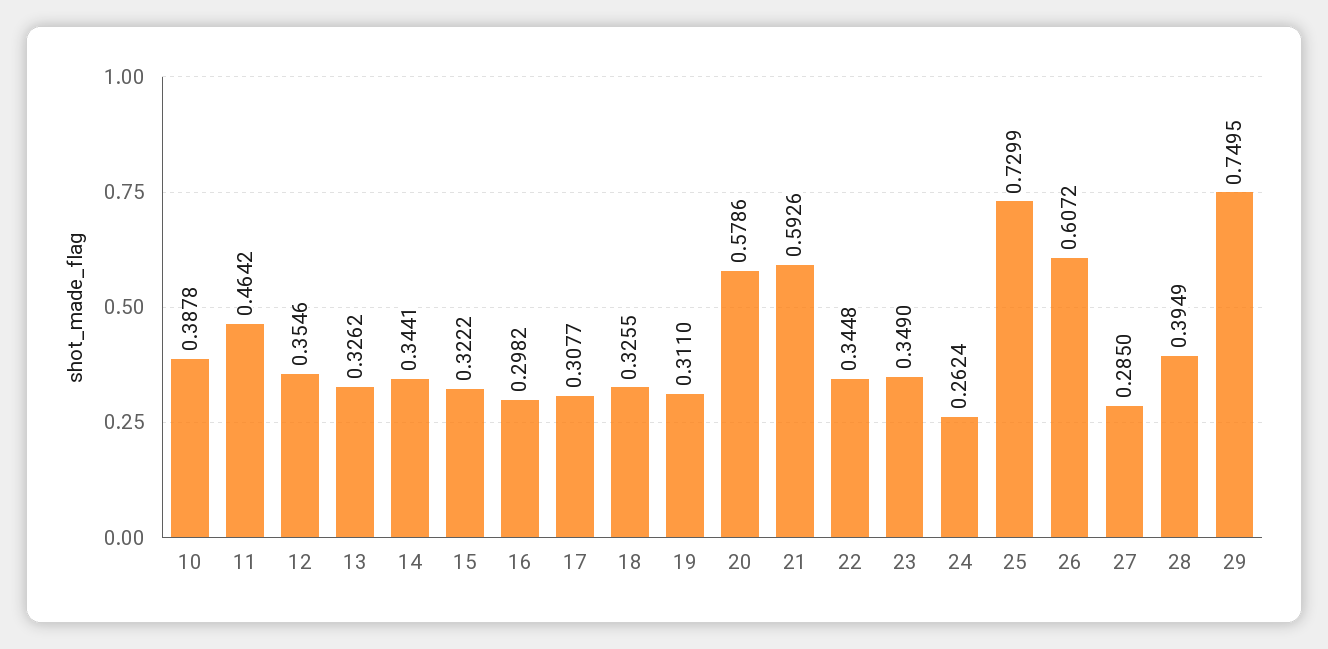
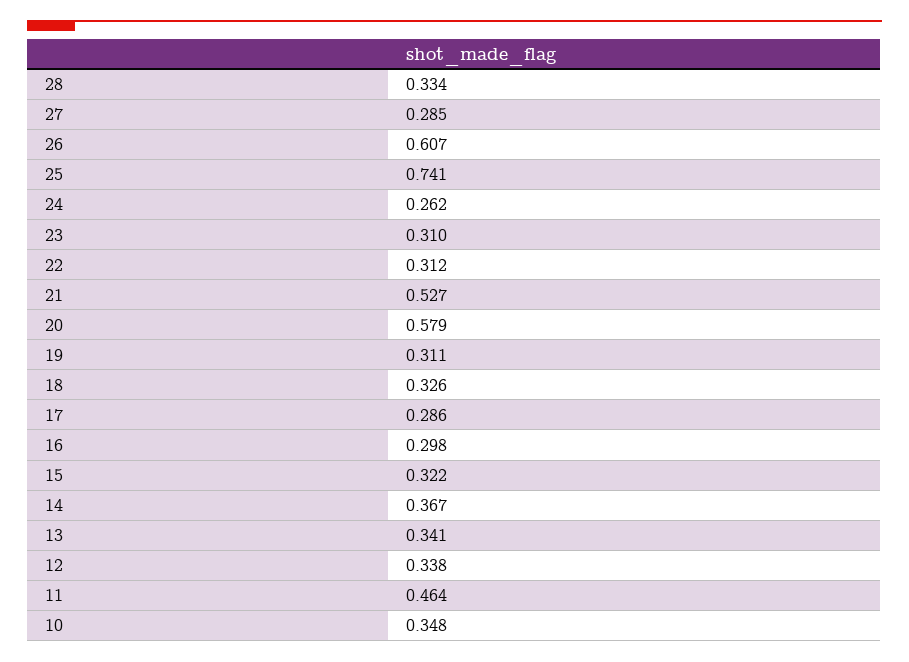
  {
-   "10": 0.3878,
+   "10": 0.348,
    "11": 0.4642,
-   "12": 0.3546,
+   "12": 0.338,
-   "13": 0.3262,
+   "13": 0.341,
-   "14": 0.3441,
+   "14": 0.367,
    "15": 0.3222,
    "16": 0.2982,
-   "17": 0.3077,
+   "17": 0.286,
    "18": 0.3255,
    "19": 0.311,
    "20": 0.5786,
-   "21": 0.5926,
+   "21": 0.527,
-   "22": 0.3448,
+   "22": 0.312,
-   "23": 0.349,
+   "23": 0.31,
    "24": 0.2624,
-   "25": 0.7299,
+   "25": 0.741,
    "26": 0.6072,
    "27": 0.285,
-   "28": 0.3949,
+   "28": 0.334
-   "29": 0.7495
  }

